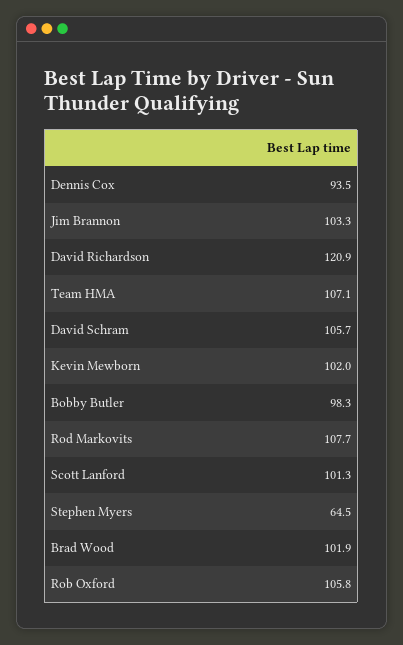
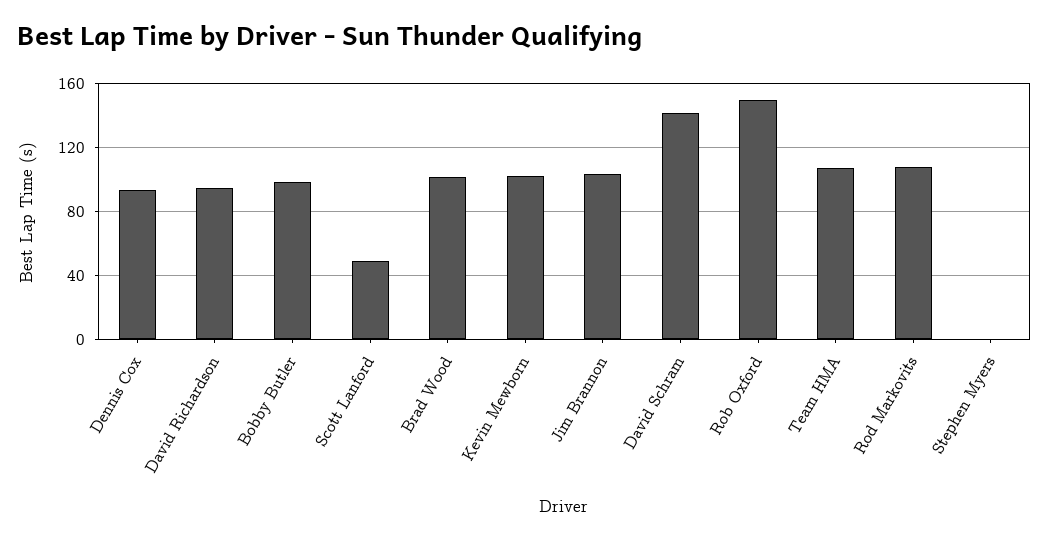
  {
    "Dennis Cox": 93.5,
    "Jim Brannon": 103.3,
-   "David Richardson": 120.9,
+   "David Richardson": 95,
    "Team HMA": 107.1,
-   "David Schram": 105.7,
+   "David Schram": 140,
    "Kevin Mewborn": 102,
    "Bobby Butler": 98.3,
    "Rod Markovits": 107.7,
-   "Scott Lanford": 101.3,
+   "Scott Lanford": 50,
-   "Stephen Myers": 64.5,
+   "Stephen Myers": 0,
    "Brad Wood": 101.9,
-   "Rob Oxford": 105.8
+   "Rob Oxford": 150
  }

